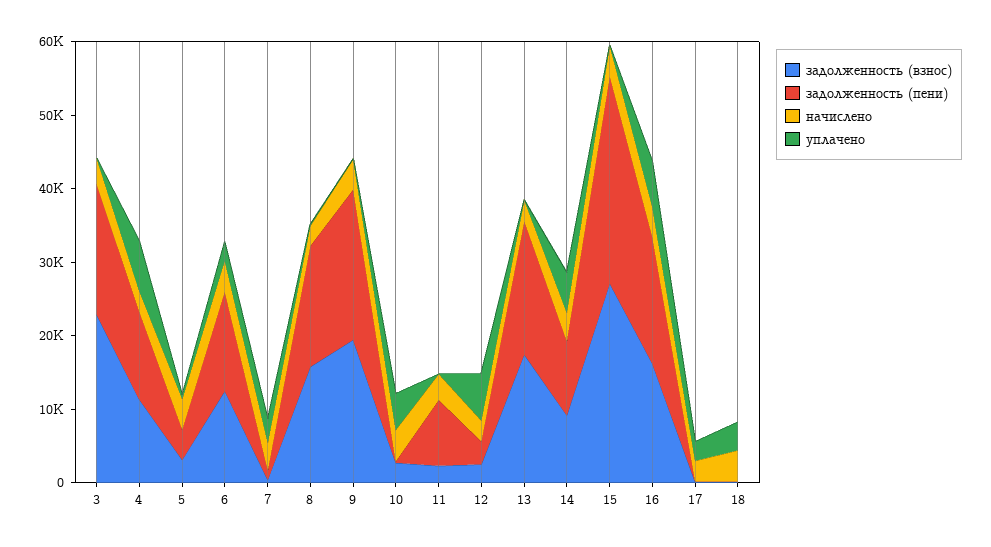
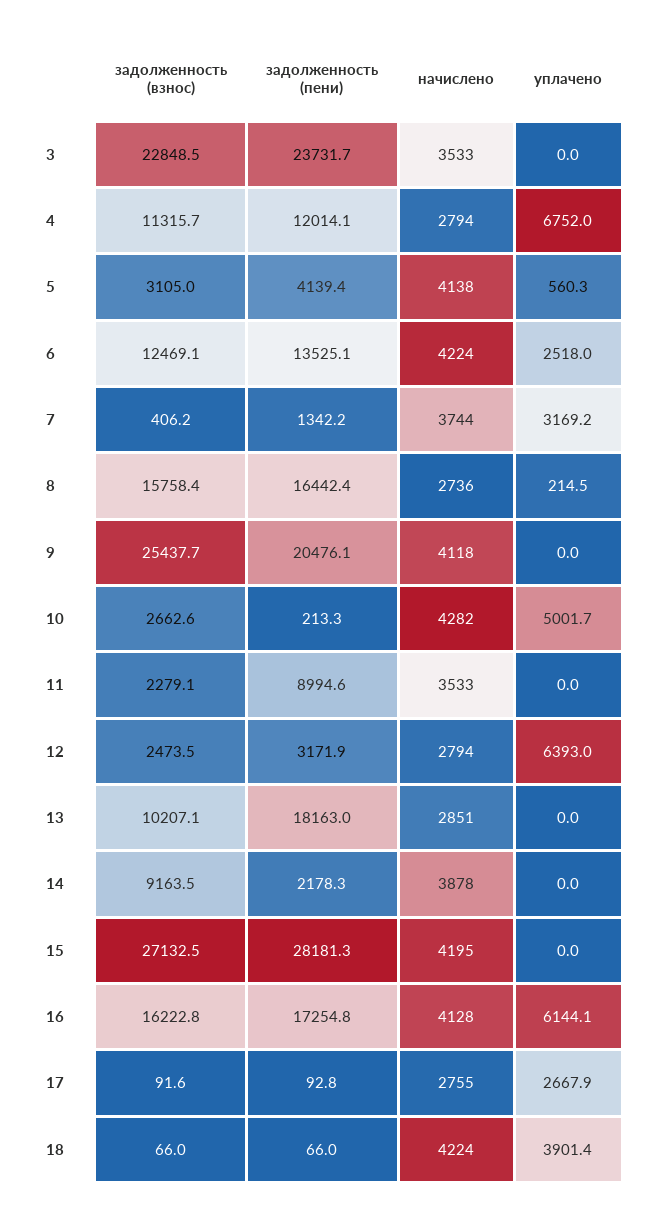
  {
    "задолженность (взнос)": {
      "3": 22848.5,
      "4": 11315.7,
      "5": 3105,
      "6": 12469.1,
      "7": 406.2,
      "8": 15758.4,
-     "9": 20000,
+     "9": 25437.7,
      "10": 2662.6,
      "11": 2279.1,
      "12": 2473.5,
-     "13": 18000,
+     "13": 10207.1,
      "14": 9163.5,
      "15": 27132.5,
      "16": 16222.8,
      "17": 91.6,
      "18": 66
    },
    "задолженность (пени)": {
-     "3": 18000,
+     "3": 23731.7,
      "4": 12014.1,
      "5": 4139.4,
      "6": 13525.1,
      "7": 1342.2,
      "8": 16442.4,
      "9": 20476.1,
      "10": 213.3,
      "11": 8994.6,
      "12": 3171.9,
      "13": 18163,
-     "14": 10000,
+     "14": 2178.3,
      "15": 28181.3,
      "16": 17254.8,
      "17": 92.8,
      "18": 66
    },
    "начислено": {
      "3": 3533,
      "4": 2794,
      "5": 4138,
      "6": 4224,
      "7": 3744,
      "8": 2736,
      "9": 4118,
      "10": 4282,
      "11": 3533,
      "12": 2794,
      "13": 2851,
      "14": 3878,
      "15": 4195,
      "16": 4128,
      "17": 2755,
      "18": 4224
    },
    "уплачено": {
      "3": 0,
      "4": 6752,
      "5": 560.3,
      "6": 2518,
      "7": 3169.2,
      "8": 214.5,
      "9": 0,
      "10": 5001.7,
      "11": 0,
      "12": 6393,
      "13": 0,
-     "14": 6000,
+     "14": 0,
      "15": 0,
      "16": 6144.1,
      "17": 2667.9,
      "18": 3901.4
    }
  }

